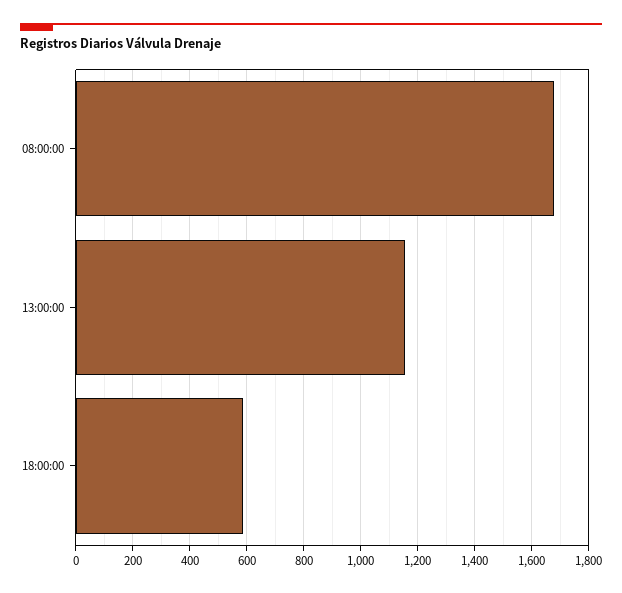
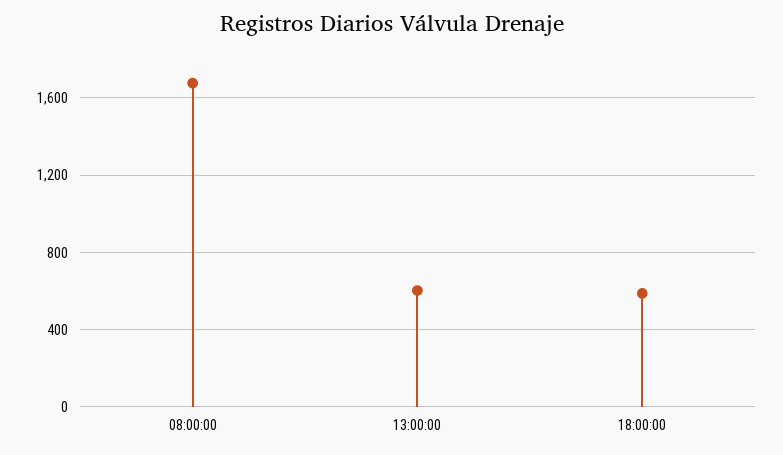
  {
    "08:00:00": 1675,
-   "13:00:00": 1150,
+   "13:00:00": 600,
    "18:00:00": 600
  }

